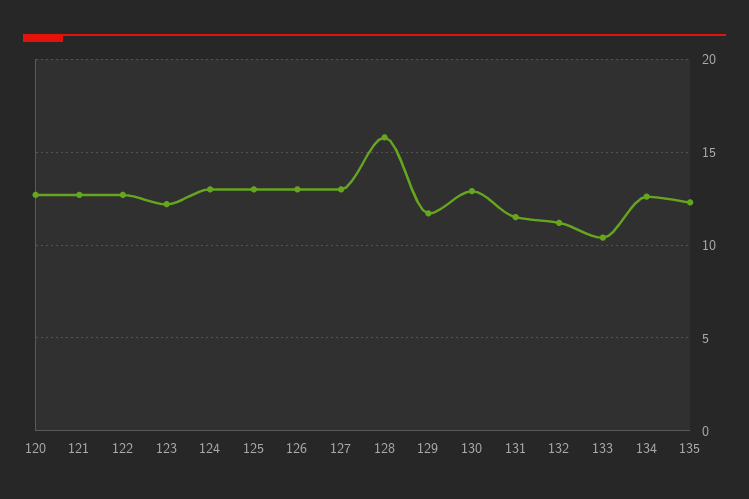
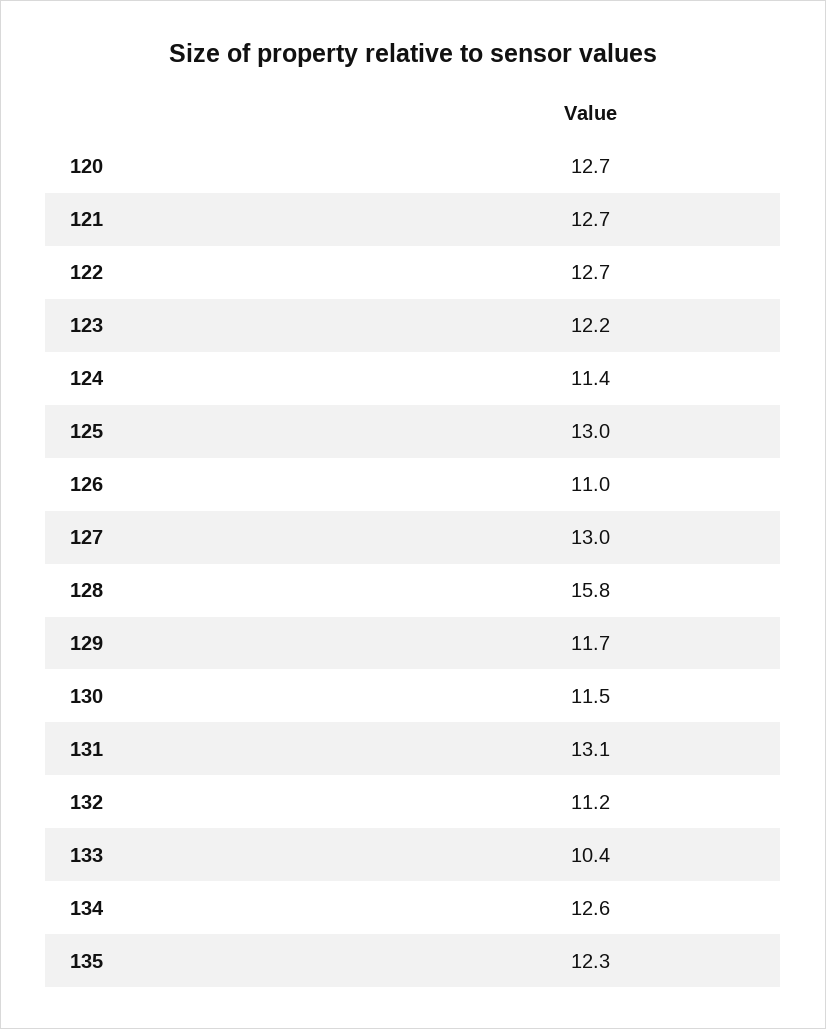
  {
    "120": 12.7,
    "121": 12.7,
    "122": 12.7,
    "123": 12.2,
-   "124": 13,
+   "124": 11.4,
    "125": 13,
-   "126": 13,
+   "126": 11,
    "127": 13,
    "128": 15.8,
    "129": 11.7,
-   "130": 13,
+   "130": 11.5,
-   "131": 11.5,
+   "131": 13.1,
    "132": 11.2,
    "133": 10.4,
    "134": 12.6,
    "135": 12.3
  }

